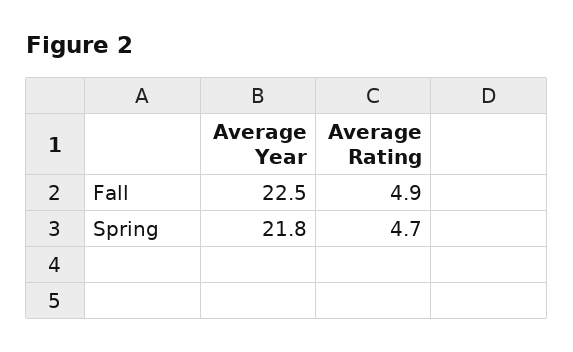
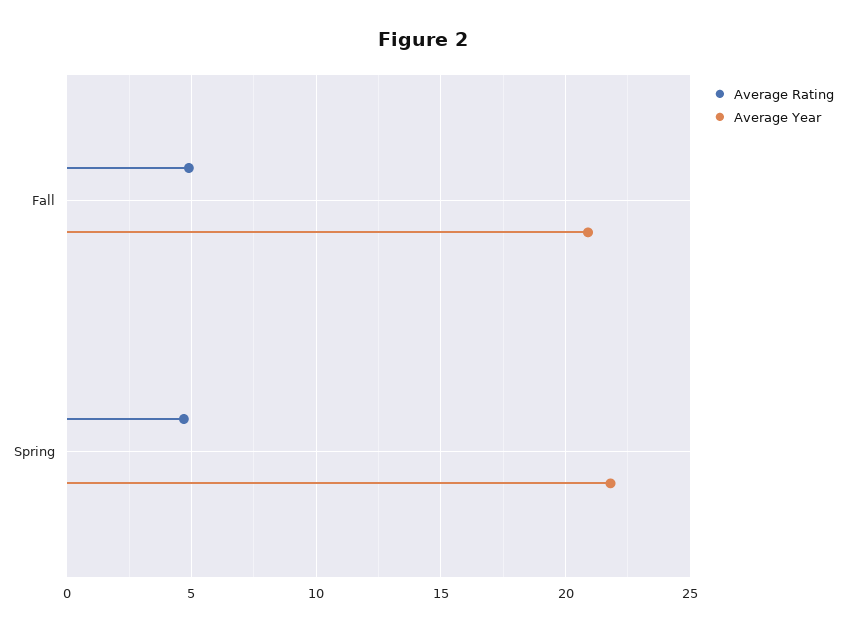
  {
    "Average Year": {
-     "Fall": 22.5,
+     "Fall": 21,
      "Spring": 21.8
    },
    "Average Rating": {
      "Fall": 4.9,
      "Spring": 4.7
    }
  }

